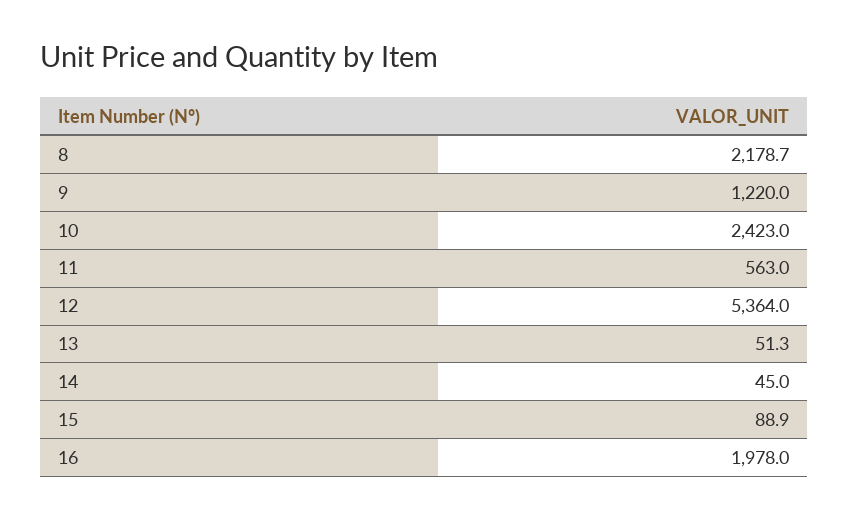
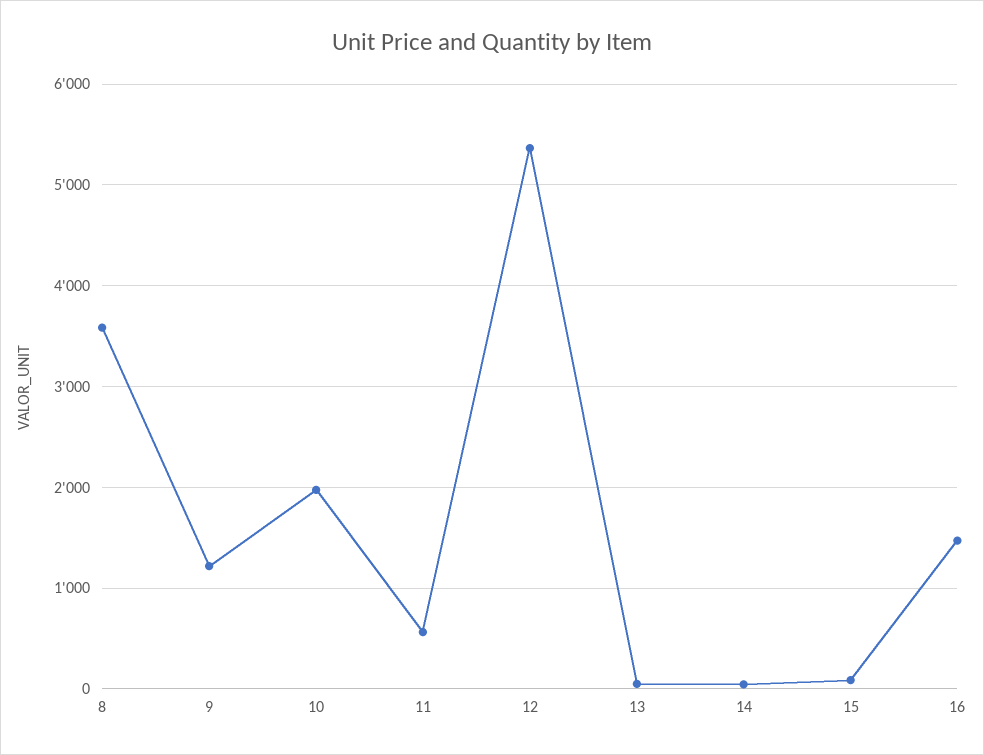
  {
-   "8": 2178.7,
+   "8": 3600,
    "9": 1220,
-   "10": 2423,
+   "10": 2000,
    "11": 563,
    "12": 5364,
    "13": 51.3,
    "14": 45,
    "15": 88.9,
-   "16": 1978
+   "16": 1500
  }

